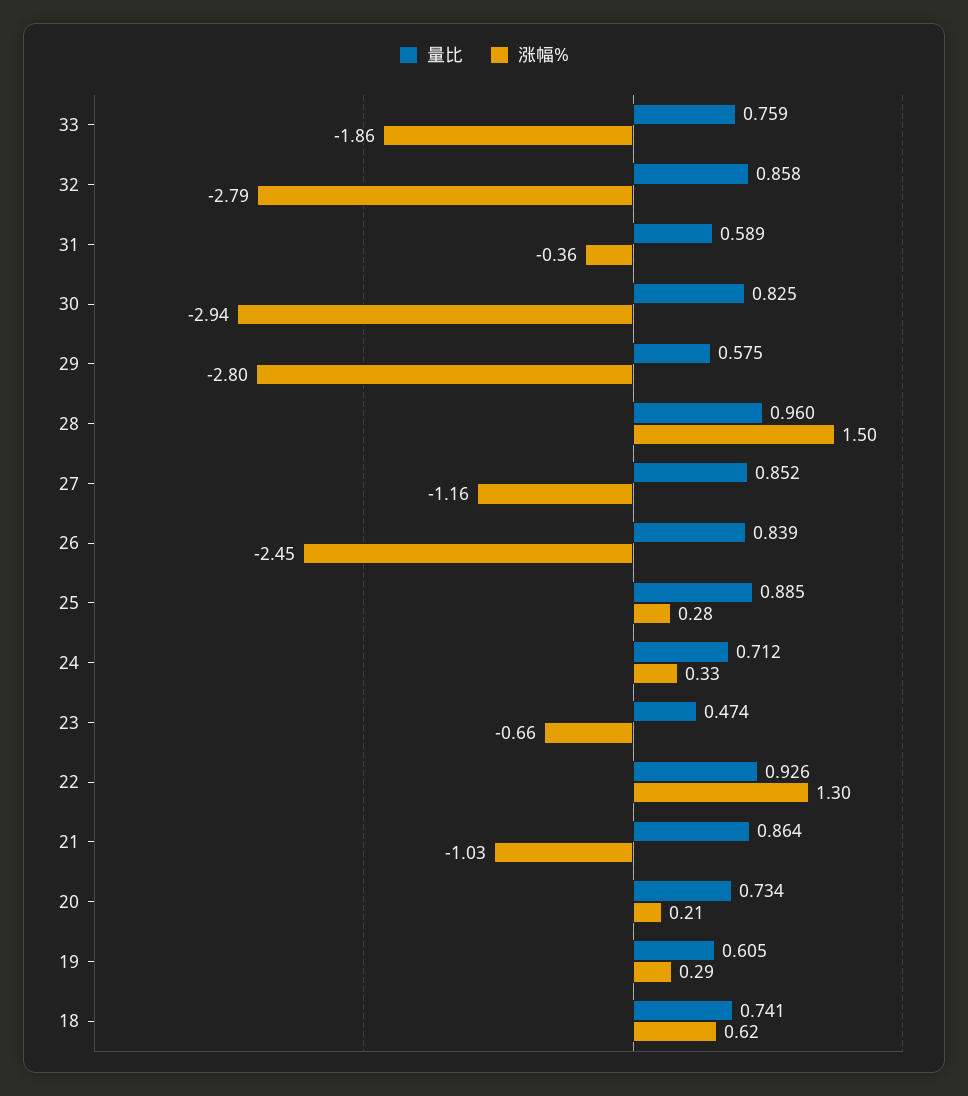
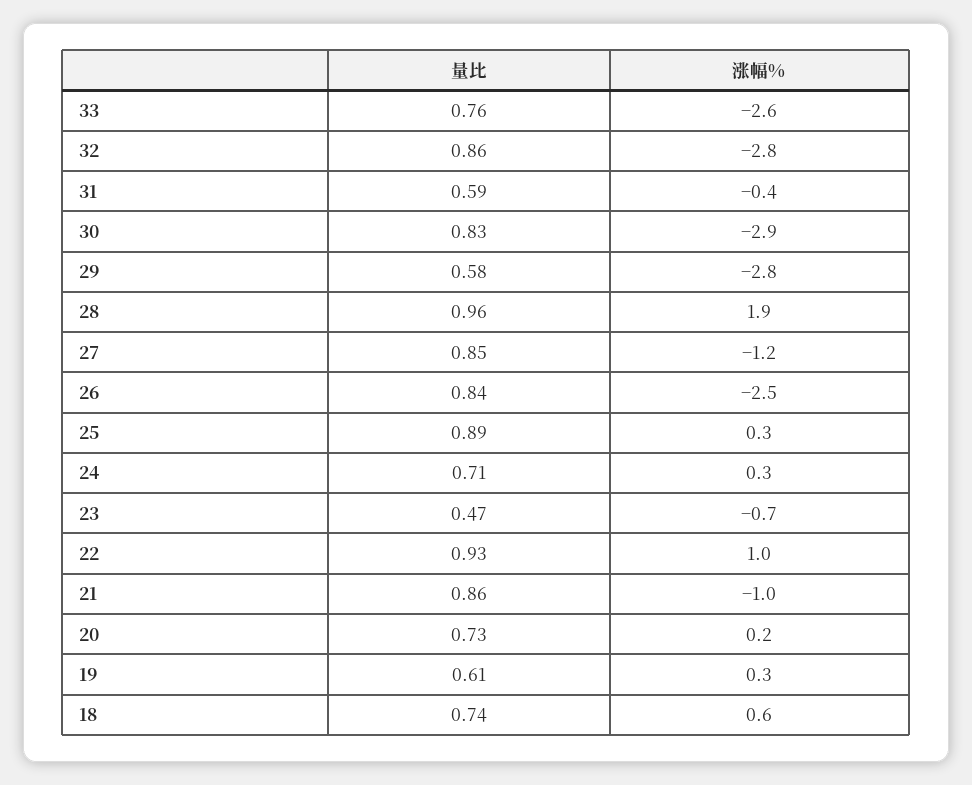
  {
    "量比": {
      "33": 0.759,
      "32": 0.858,
      "31": 0.589,
      "30": 0.825,
      "29": 0.575,
      "28": 0.96,
      "27": 0.852,
      "26": 0.839,
      "25": 0.885,
      "24": 0.712,
      "23": 0.474,
      "22": 0.926,
      "21": 0.864,
      "20": 0.734,
      "19": 0.605,
      "18": 0.741
    },
    "涨幅%": {
-     "33": -1.86,
+     "33": -2.6,
      "32": -2.79,
      "31": -0.36,
      "30": -2.94,
      "29": -2.8,
-     "28": 1.5,
+     "28": 1.9,
      "27": -1.16,
      "26": -2.45,
      "25": 0.28,
      "24": 0.33,
      "23": -0.66,
-     "22": 1.3,
+     "22": 1,
      "21": -1.03,
      "20": 0.21,
      "19": 0.29,
      "18": 0.62
    }
  }

